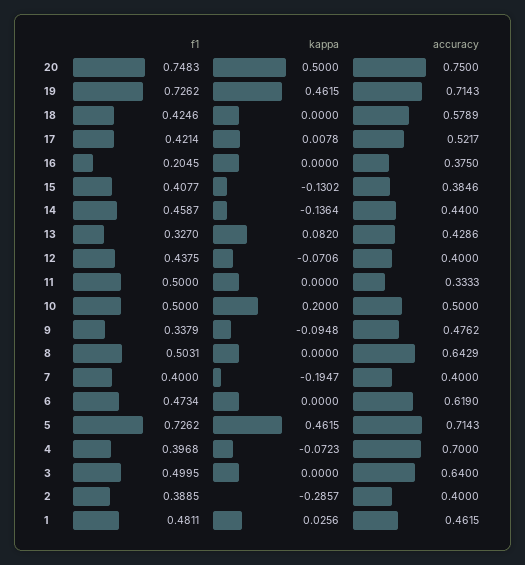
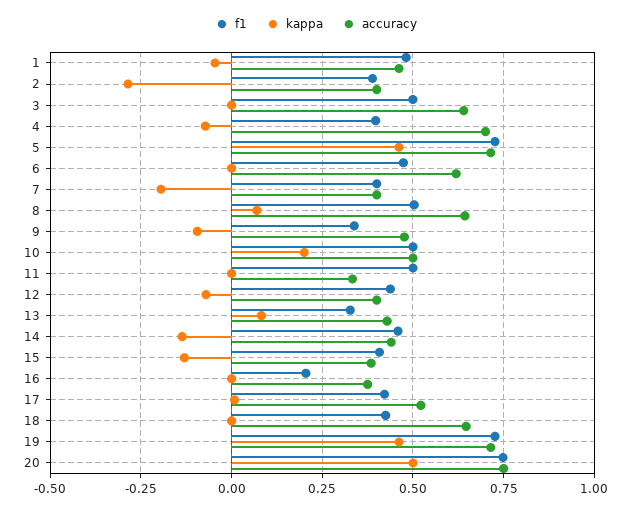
  {
    "f1": {
      "20": 0.7483,
      "19": 0.7262,
      "18": 0.4246,
      "17": 0.4214,
      "16": 0.2045,
      "15": 0.4077,
      "14": 0.4587,
      "13": 0.327,
      "12": 0.4375,
      "11": 0.5,
      "10": 0.5,
      "9": 0.3379,
      "8": 0.5031,
      "7": 0.4,
      "6": 0.4734,
      "5": 0.7262,
      "4": 0.3968,
      "3": 0.4995,
      "2": 0.3885,
      "1": 0.4811
    },
    "kappa": {
      "20": 0.5,
      "19": 0.4615,
      "18": 0,
      "17": 0.0078,
      "16": 0,
      "15": -0.1302,
      "14": -0.1364,
      "13": 0.082,
      "12": -0.0706,
      "11": 0,
      "10": 0.2,
      "9": -0.0948,
-     "8": 0,
+     "8": 0.075,
      "7": -0.1947,
      "6": 0,
      "5": 0.4615,
      "4": -0.0723,
      "3": 0,
      "2": -0.2857,
-     "1": 0.0256
+     "1": -0.05
    },
    "accuracy": {
      "20": 0.75,
      "19": 0.7143,
-     "18": 0.5789,
+     "18": 0.65,
      "17": 0.5217,
      "16": 0.375,
      "15": 0.3846,
      "14": 0.44,
      "13": 0.4286,
      "12": 0.4,
      "11": 0.3333,
      "10": 0.5,
      "9": 0.4762,
      "8": 0.6429,
      "7": 0.4,
      "6": 0.619,
      "5": 0.7143,
      "4": 0.7,
      "3": 0.64,
      "2": 0.4,
      "1": 0.4615
    }
  }

